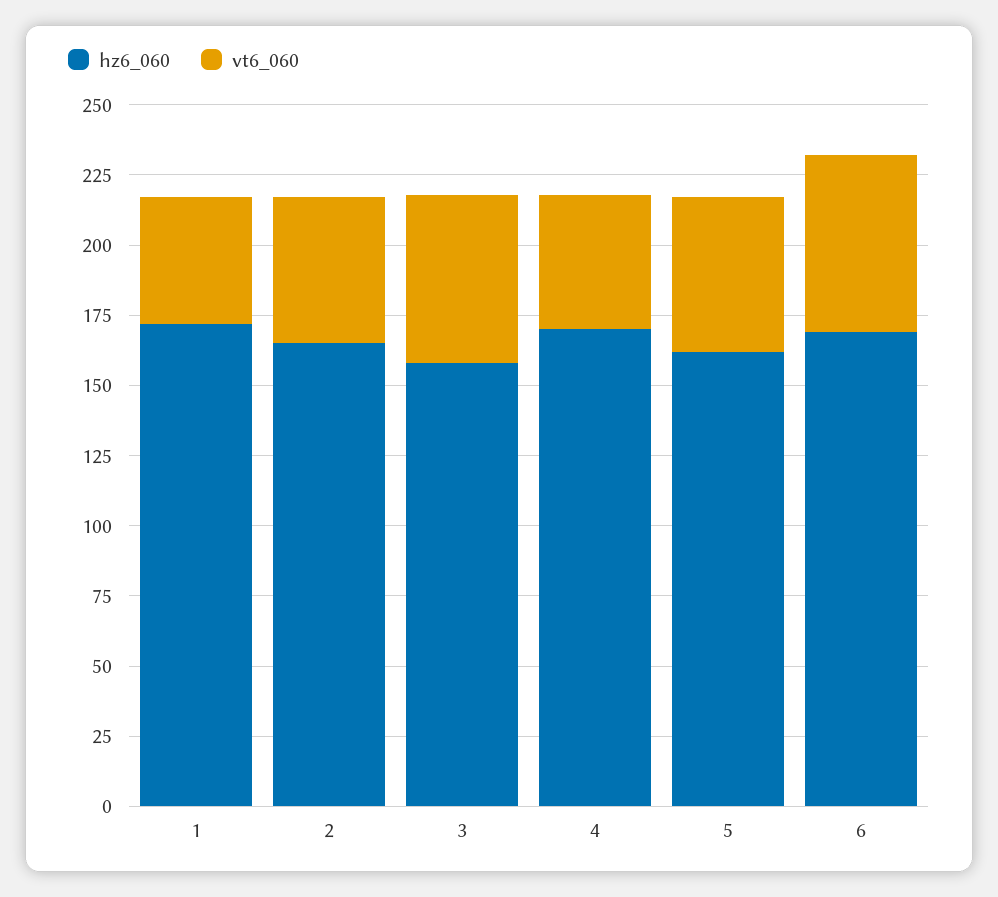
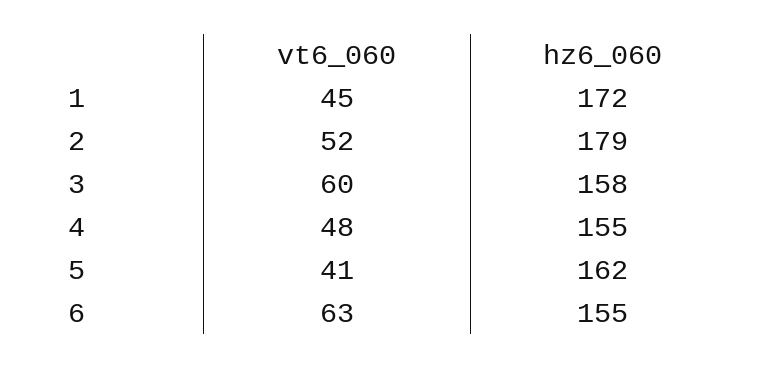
  {
    "hz6_060": {
      "1": 172,
-     "2": 165,
+     "2": 179,
      "3": 158,
-     "4": 170,
+     "4": 155,
      "5": 162,
-     "6": 170
+     "6": 155
    },
    "vt6_060": {
      "1": 45,
      "2": 52,
      "3": 60,
      "4": 48,
-     "5": 55,
+     "5": 41,
      "6": 63
    }
  }

